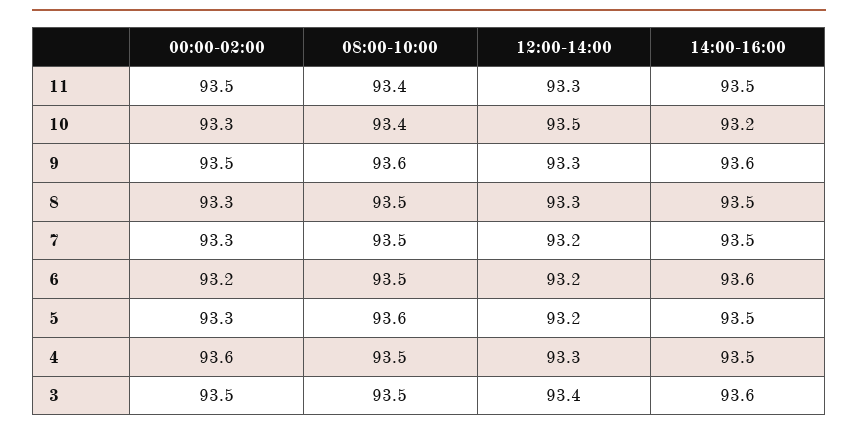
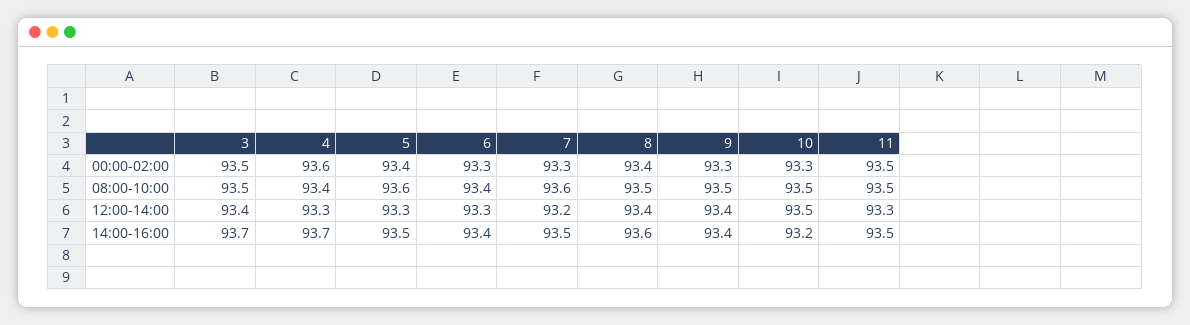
  {
    "00:00-02:00": {
      "11": 93.5,
      "10": 93.3,
-     "9": 93.5,
+     "9": 93.3,
-     "8": 93.3,
+     "8": 93.4,
      "7": 93.3,
-     "6": 93.2,
+     "6": 93.3,
-     "5": 93.3,
+     "5": 93.4,
      "4": 93.6,
      "3": 93.5
    },
    "08:00-10:00": {
-     "11": 93.4,
+     "11": 93.5,
-     "10": 93.4,
+     "10": 93.5,
-     "9": 93.6,
+     "9": 93.5,
      "8": 93.5,
-     "7": 93.5,
+     "7": 93.6,
-     "6": 93.5,
+     "6": 93.4,
      "5": 93.6,
-     "4": 93.5,
+     "4": 93.4,
      "3": 93.5
    },
    "12:00-14:00": {
      "11": 93.3,
      "10": 93.5,
-     "9": 93.3,
+     "9": 93.4,
-     "8": 93.3,
+     "8": 93.4,
      "7": 93.2,
-     "6": 93.2,
+     "6": 93.3,
-     "5": 93.2,
+     "5": 93.3,
      "4": 93.3,
      "3": 93.4
    },
    "14:00-16:00": {
      "11": 93.5,
      "10": 93.2,
-     "9": 93.6,
+     "9": 93.4,
-     "8": 93.5,
+     "8": 93.6,
      "7": 93.5,
-     "6": 93.6,
+     "6": 93.4,
      "5": 93.5,
-     "4": 93.5,
+     "4": 93.7,
-     "3": 93.6
+     "3": 93.7
    }
  }

